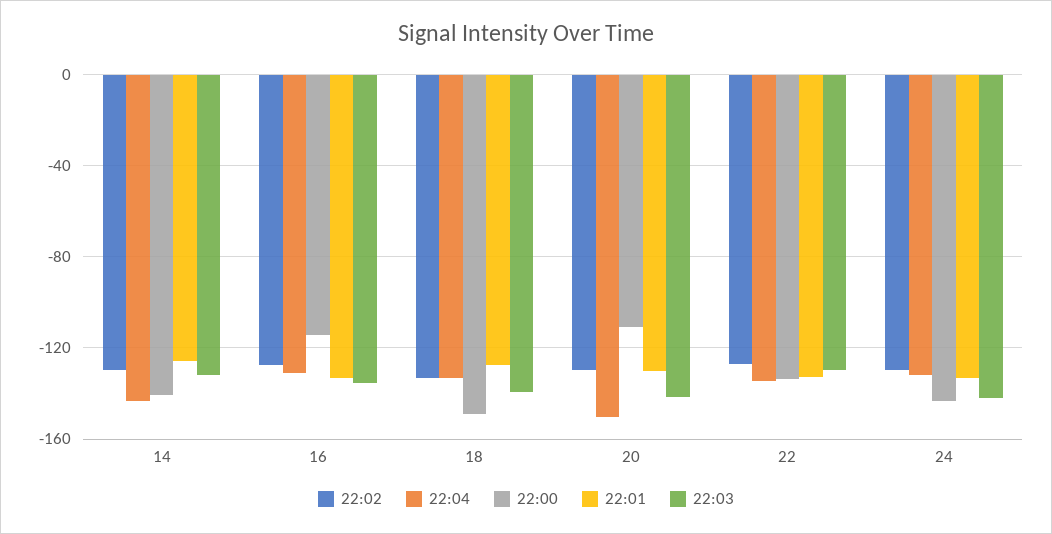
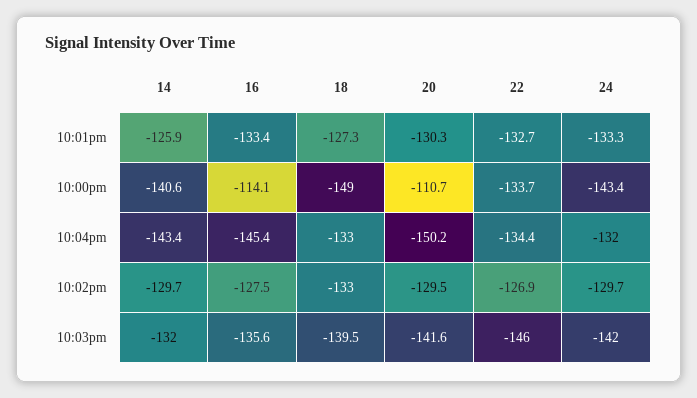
  {
    "22:02": {
      "14": -129.7,
      "16": -127.5,
      "18": -133,
      "20": -129.5,
      "22": -126.9,
      "24": -129.7
    },
    "22:04": {
      "14": -143.4,
-     "16": -130,
+     "16": -145.4,
      "18": -133,
      "20": -150.2,
      "22": -134.4,
      "24": -132
    },
    "22:00": {
      "14": -140.6,
      "16": -114.1,
      "18": -149,
      "20": -110.7,
      "22": -133.7,
      "24": -143.4
    },
    "22:01": {
      "14": -125.9,
      "16": -133.4,
      "18": -127.3,
      "20": -130.3,
      "22": -132.7,
      "24": -133.3
    },
    "22:03": {
      "14": -132,
      "16": -135.6,
      "18": -139.5,
      "20": -141.6,
-     "22": -130,
+     "22": -146,
      "24": -142
    }
  }

